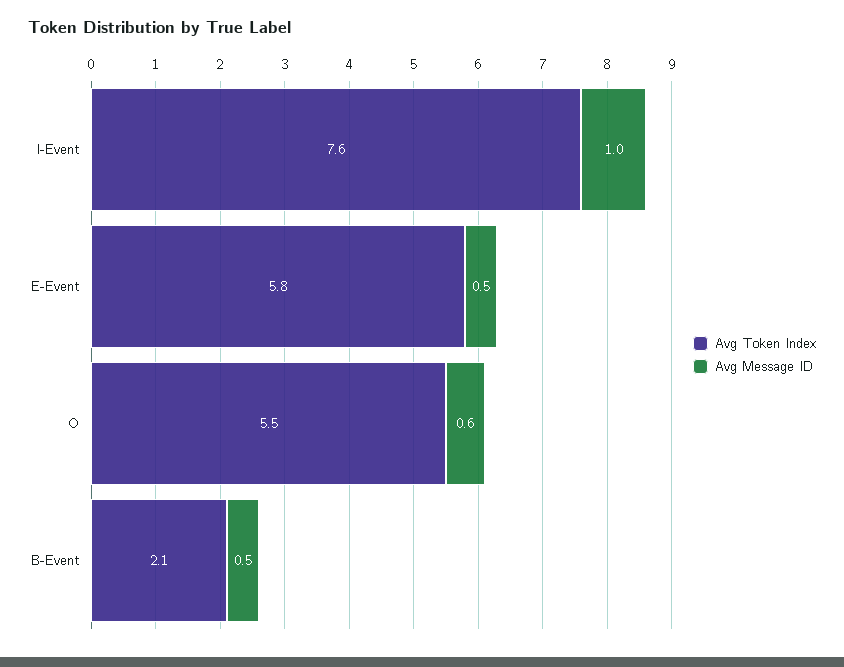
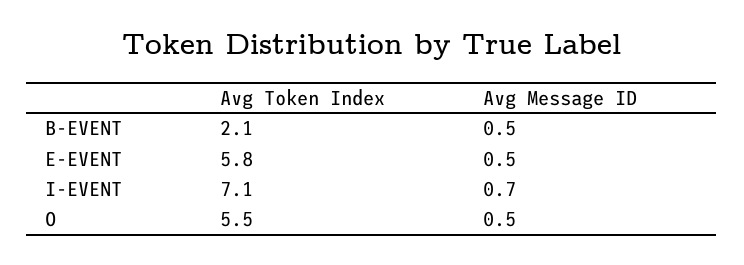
  {
    "Avg Token Index": {
-     "I-Event": 7.6,
+     "I-Event": 7.1,
      "E-Event": 5.8,
      "O": 5.5,
      "B-Event": 2.1
    },
    "Avg Message ID": {
-     "I-Event": 1,
+     "I-Event": 0.7,
      "E-Event": 0.5,
-     "O": 0.6,
+     "O": 0.5,
      "B-Event": 0.5
    }
  }

